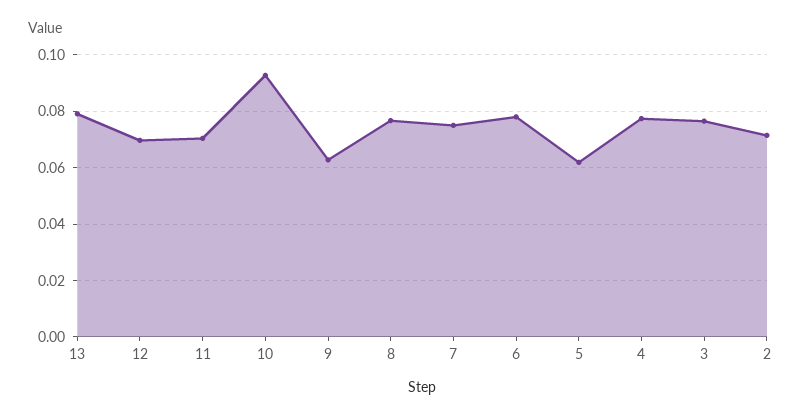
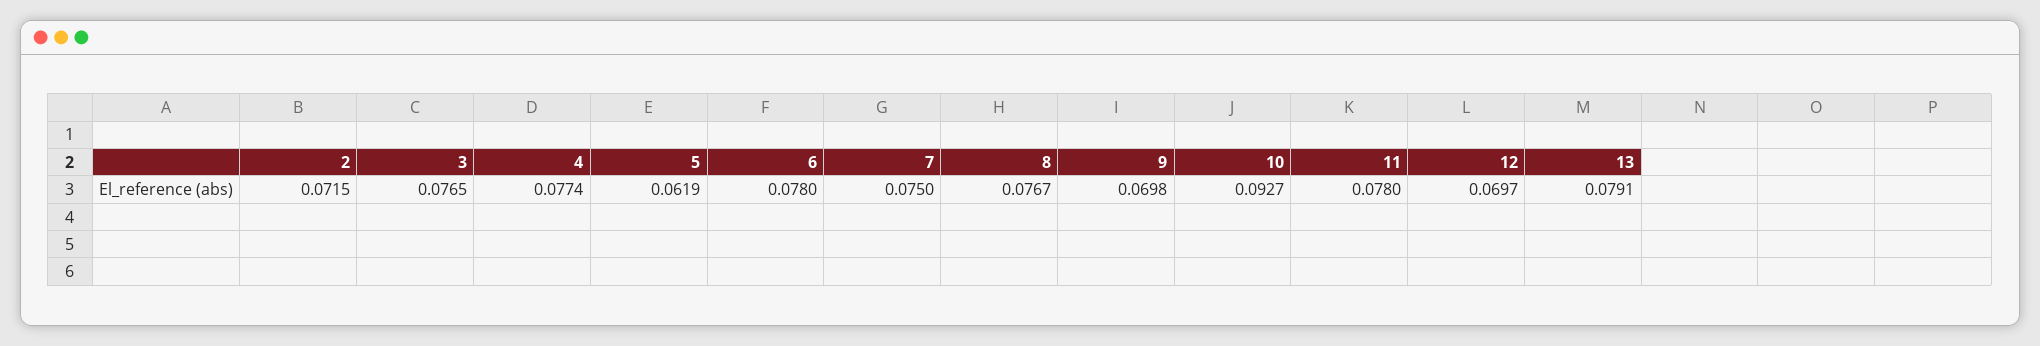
  {
    "13": 0.0791,
    "12": 0.0697,
-   "11": 0.07,
+   "11": 0.078,
    "10": 0.0927,
-   "9": 0.0625,
+   "9": 0.0698,
    "8": 0.0767,
    "7": 0.075,
    "6": 0.078,
    "5": 0.0619,
    "4": 0.0774,
    "3": 0.0765,
    "2": 0.0715
  }

